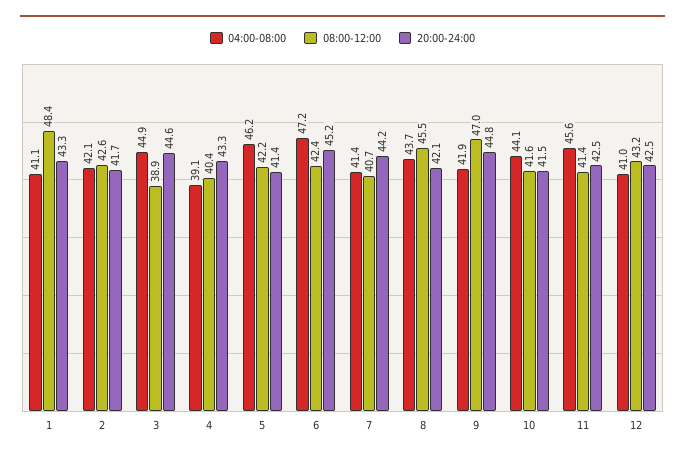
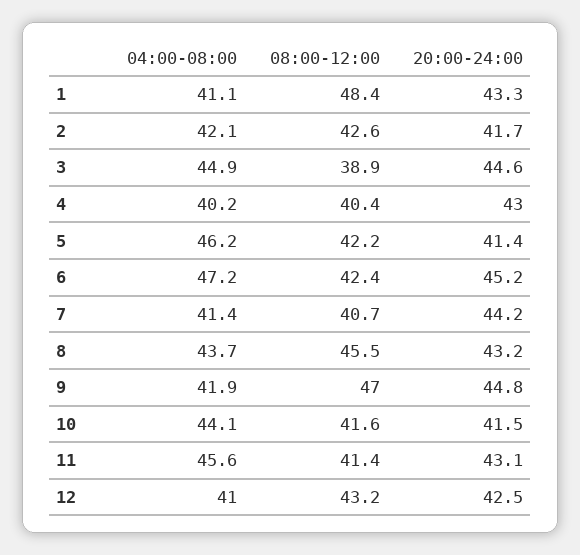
  {
    "04:00-08:00": {
      "1": 41.1,
      "2": 42.1,
      "3": 44.9,
-     "4": 39.1,
+     "4": 40.2,
      "5": 46.2,
      "6": 47.2,
      "7": 41.4,
      "8": 43.7,
      "9": 41.9,
      "10": 44.1,
      "11": 45.6,
      "12": 41
    },
    "08:00-12:00": {
      "1": 48.4,
      "2": 42.6,
      "3": 38.9,
      "4": 40.4,
      "5": 42.2,
      "6": 42.4,
      "7": 40.7,
      "8": 45.5,
      "9": 47,
      "10": 41.6,
      "11": 41.4,
      "12": 43.2
    },
    "20:00-24:00": {
      "1": 43.3,
      "2": 41.7,
      "3": 44.6,
-     "4": 43.3,
+     "4": 43,
      "5": 41.4,
      "6": 45.2,
      "7": 44.2,
-     "8": 42.1,
+     "8": 43.2,
      "9": 44.8,
      "10": 41.5,
-     "11": 42.5,
+     "11": 43.1,
      "12": 42.5
    }
  }

